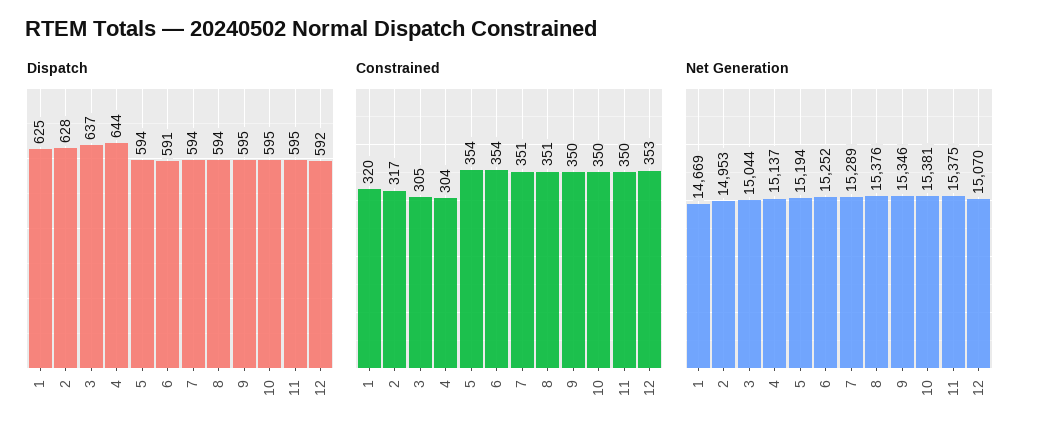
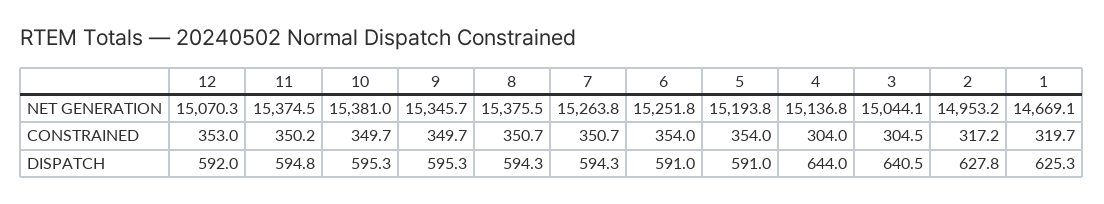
  {
    "Dispatch": {
      "1": 625.3,
      "2": 627.8,
-     "3": 637,
+     "3": 640.5,
      "4": 644,
-     "5": 594,
+     "5": 591,
      "6": 591,
      "7": 594.3,
      "8": 594.3,
      "9": 595.3,
      "10": 595.3,
      "11": 594.8,
      "12": 592
    },
    "Constrained": {
      "1": 319.7,
      "2": 317.2,
      "3": 304.5,
      "4": 304,
      "5": 354,
      "6": 354,
      "7": 350.7,
      "8": 350.7,
      "9": 349.7,
      "10": 349.7,
      "11": 350.2,
      "12": 353
    },
    "Net Generation": {
      "1": 14669.1,
      "2": 14953.2,
      "3": 15044.1,
      "4": 15136.8,
      "5": 15193.8,
      "6": 15251.8,
-     "7": 15289,
+     "7": 15263.8,
      "8": 15375.5,
      "9": 15345.7,
      "10": 15381,
      "11": 15374.5,
      "12": 15070.3
    }
  }

